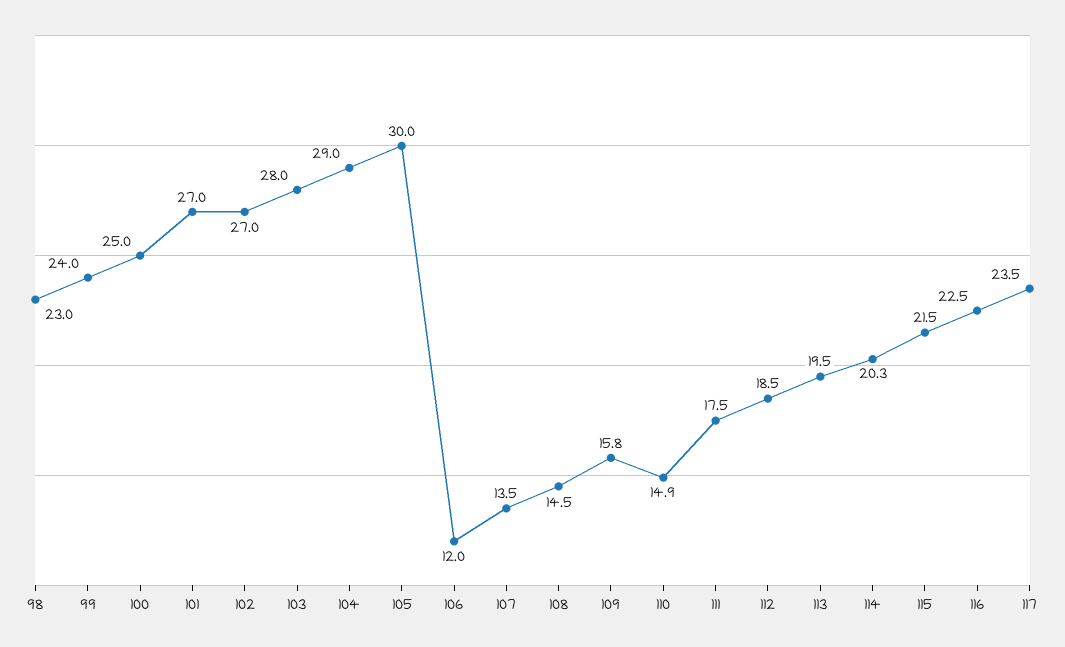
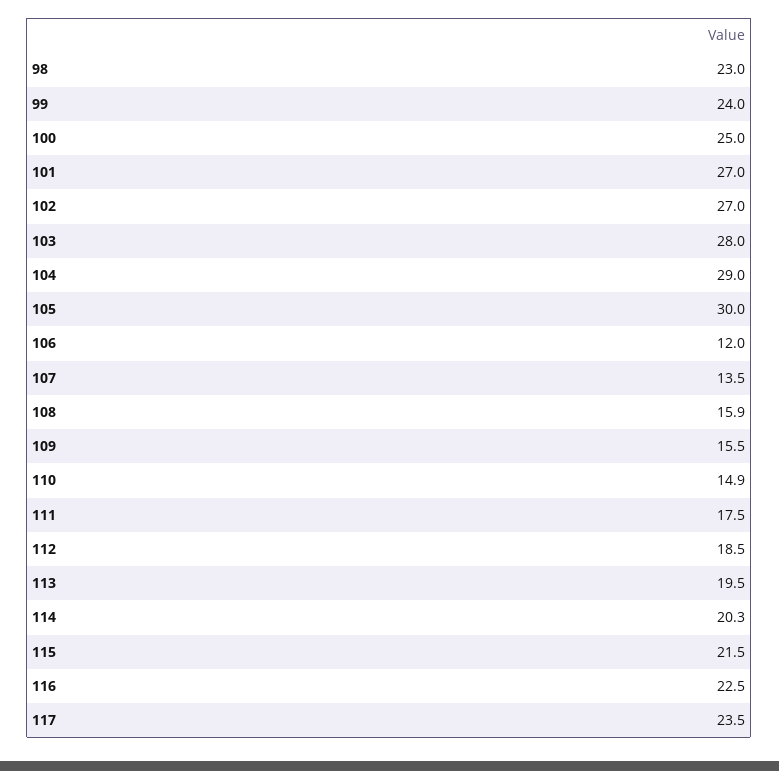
  {
    "98": 23,
    "99": 24,
    "100": 25,
    "101": 27,
    "102": 27,
    "103": 28,
    "104": 29,
    "105": 30,
    "106": 12,
    "107": 13.5,
-   "108": 14.5,
+   "108": 15.9,
-   "109": 15.8,
+   "109": 15.5,
    "110": 14.9,
    "111": 17.5,
    "112": 18.5,
    "113": 19.5,
    "114": 20.3,
    "115": 21.5,
    "116": 22.5,
    "117": 23.5
  }

